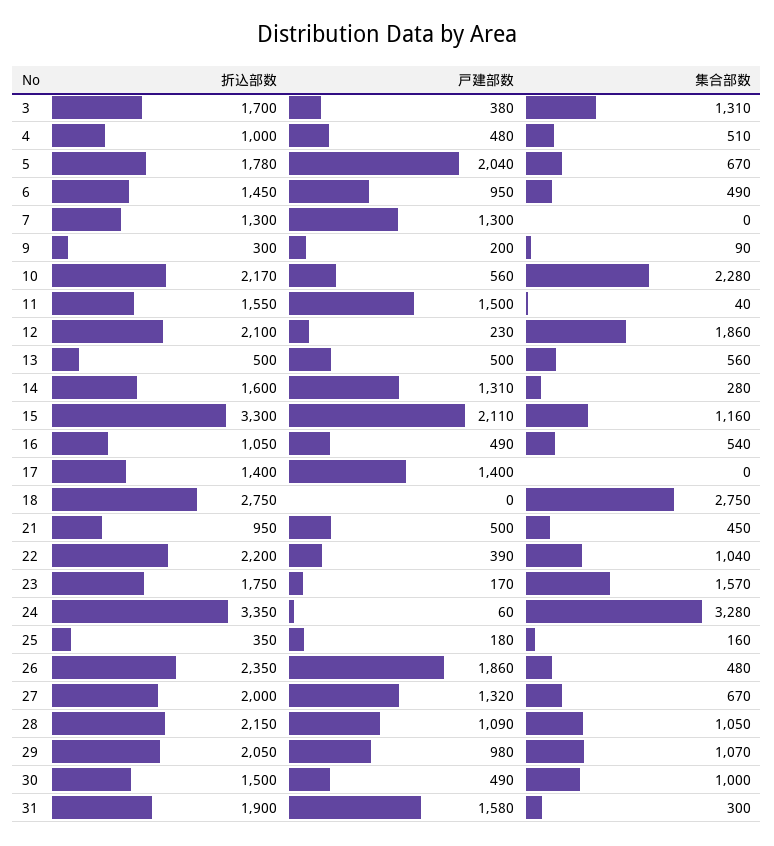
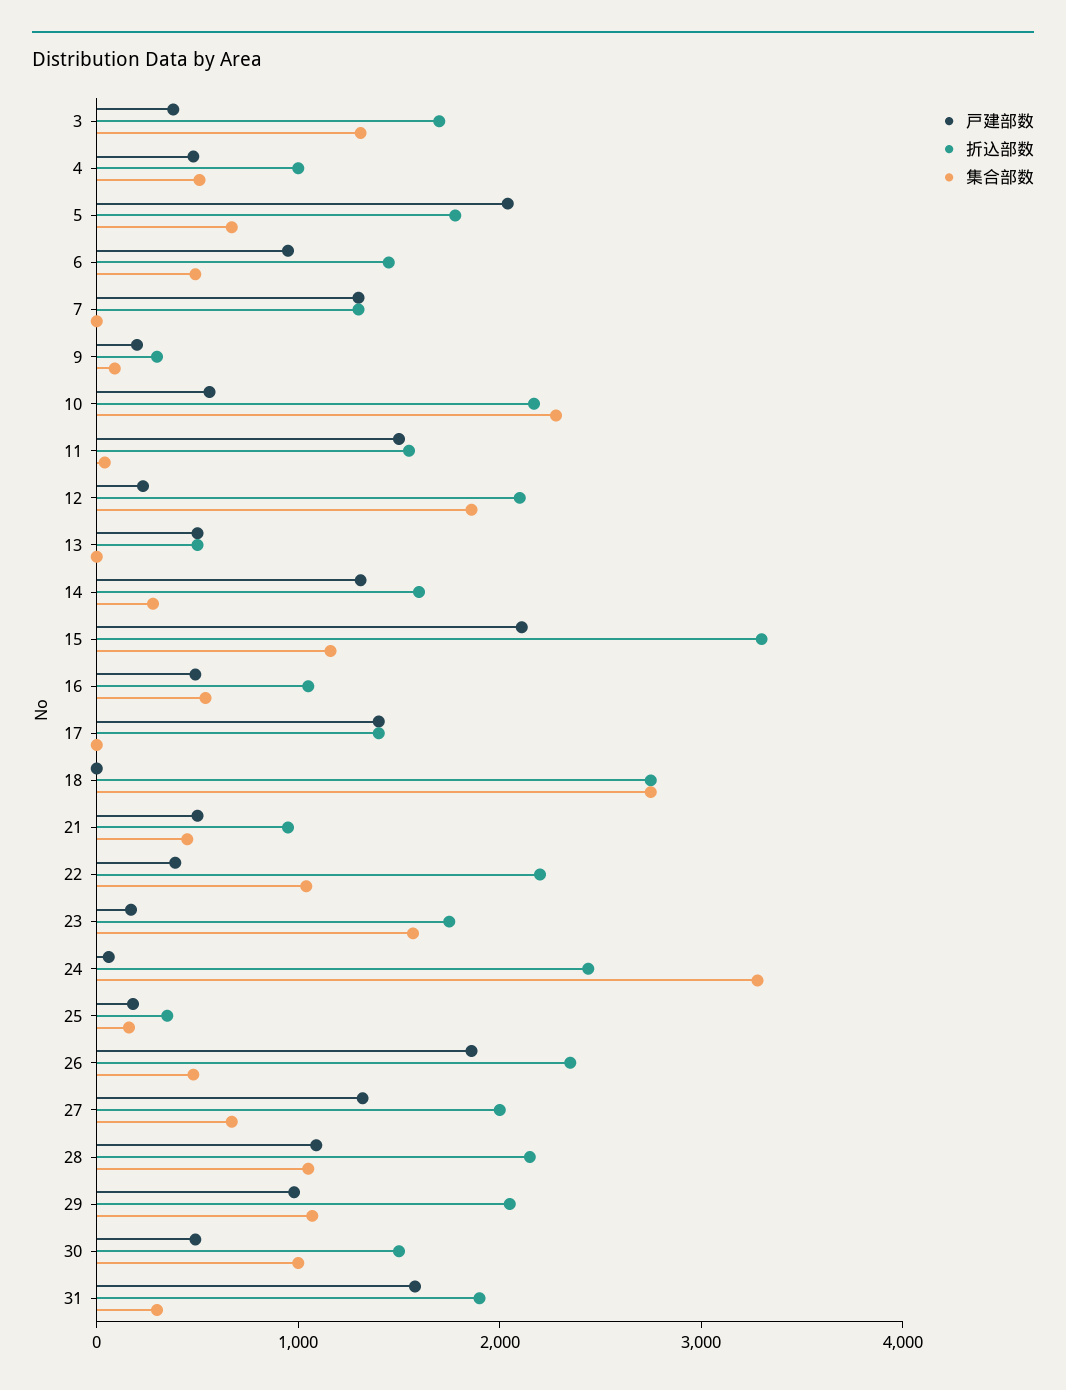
  {
    "折込部数": {
      "3": 1700,
      "4": 1000,
      "5": 1780,
      "6": 1450,
      "7": 1300,
      "9": 300,
      "10": 2170,
      "11": 1550,
      "12": 2100,
      "13": 500,
      "14": 1600,
      "15": 3300,
      "16": 1050,
      "17": 1400,
      "18": 2750,
      "21": 950,
      "22": 2200,
      "23": 1750,
-     "24": 3350,
+     "24": 2400,
      "25": 350,
      "26": 2350,
      "27": 2000,
      "28": 2150,
      "29": 2050,
      "30": 1500,
      "31": 1900
    },
    "戸建部数": {
      "3": 380,
      "4": 480,
      "5": 2040,
      "6": 950,
      "7": 1300,
      "9": 200,
      "10": 560,
      "11": 1500,
      "12": 230,
      "13": 500,
      "14": 1310,
      "15": 2110,
      "16": 490,
      "17": 1400,
      "18": 0,
      "21": 500,
      "22": 390,
      "23": 170,
      "24": 60,
      "25": 180,
      "26": 1860,
      "27": 1320,
      "28": 1090,
      "29": 980,
      "30": 490,
      "31": 1580
    },
    "集合部数": {
      "3": 1310,
      "4": 510,
      "5": 670,
      "6": 490,
      "7": 0,
      "9": 90,
      "10": 2280,
      "11": 40,
      "12": 1860,
-     "13": 560,
+     "13": 0,
      "14": 280,
      "15": 1160,
      "16": 540,
      "17": 0,
      "18": 2750,
      "21": 450,
      "22": 1040,
      "23": 1570,
      "24": 3280,
      "25": 160,
      "26": 480,
      "27": 670,
      "28": 1050,
      "29": 1070,
      "30": 1000,
      "31": 300
    }
  }

